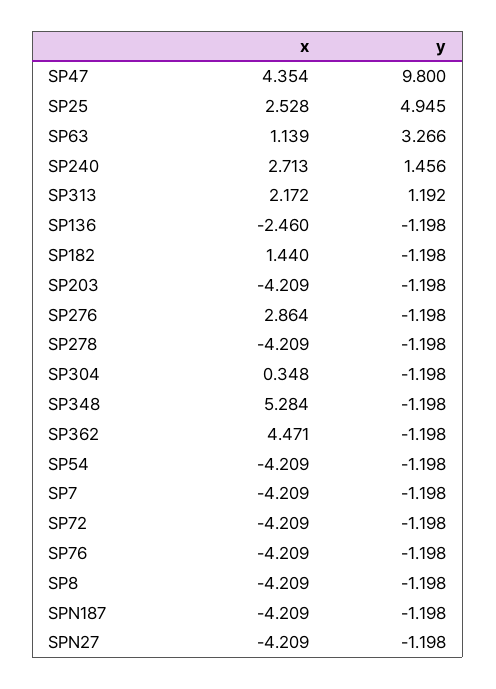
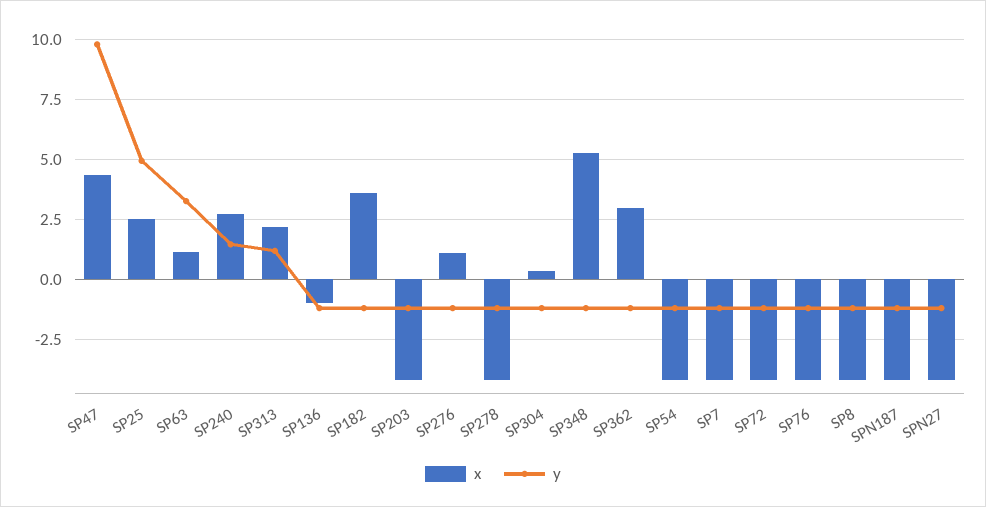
  {
    "x": {
      "SP47": 4.354,
      "SP25": 2.528,
      "SP63": 1.139,
      "SP240": 2.713,
      "SP313": 2.172,
-     "SP136": -2.46,
+     "SP136": -1,
-     "SP182": 1.44,
+     "SP182": 3.5,
      "SP203": -4.209,
-     "SP276": 2.864,
+     "SP276": 1,
      "SP278": -4.209,
      "SP304": 0.348,
      "SP348": 5.284,
-     "SP362": 4.471,
+     "SP362": 3,
      "SP54": -4.209,
      "SP7": -4.209,
      "SP72": -4.209,
      "SP76": -4.209,
      "SP8": -4.209,
      "SPN187": -4.209,
      "SPN27": -4.209
    },
    "y": {
      "SP47": 9.8,
      "SP25": 4.945,
      "SP63": 3.266,
      "SP240": 1.456,
      "SP313": 1.192,
      "SP136": -1.198,
      "SP182": -1.198,
      "SP203": -1.198,
      "SP276": -1.198,
      "SP278": -1.198,
      "SP304": -1.198,
      "SP348": -1.198,
      "SP362": -1.198,
      "SP54": -1.198,
      "SP7": -1.198,
      "SP72": -1.198,
      "SP76": -1.198,
      "SP8": -1.198,
      "SPN187": -1.198,
      "SPN27": -1.198
    }
  }

